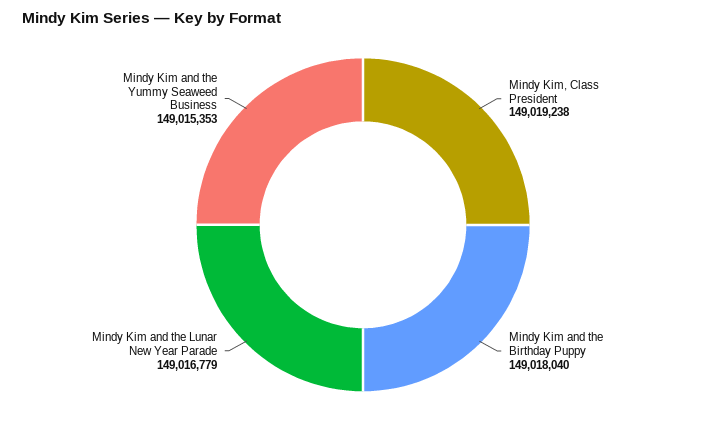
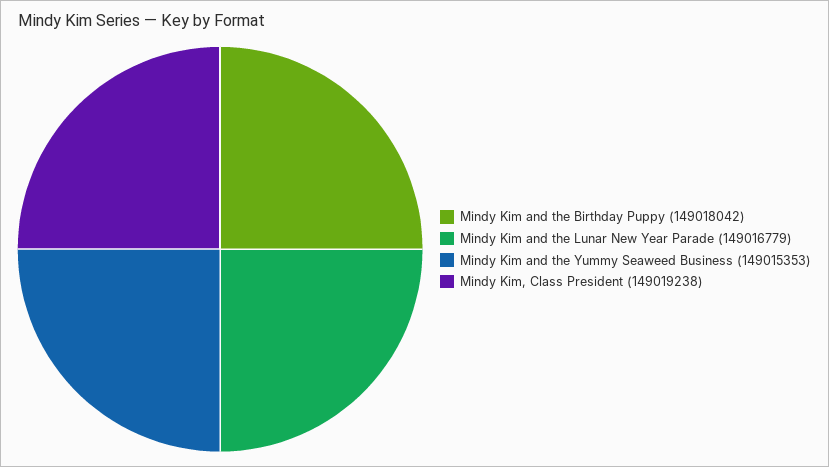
  {
    "Mindy Kim, Class President": 149019238,
-   "Mindy Kim and the Birthday Puppy": 149018040,
+   "Mindy Kim and the Birthday Puppy": 149018042,
    "Mindy Kim and the Lunar New Year Parade": 149016779,
    "Mindy Kim and the Yummy Seaweed Business": 149015353
  }

